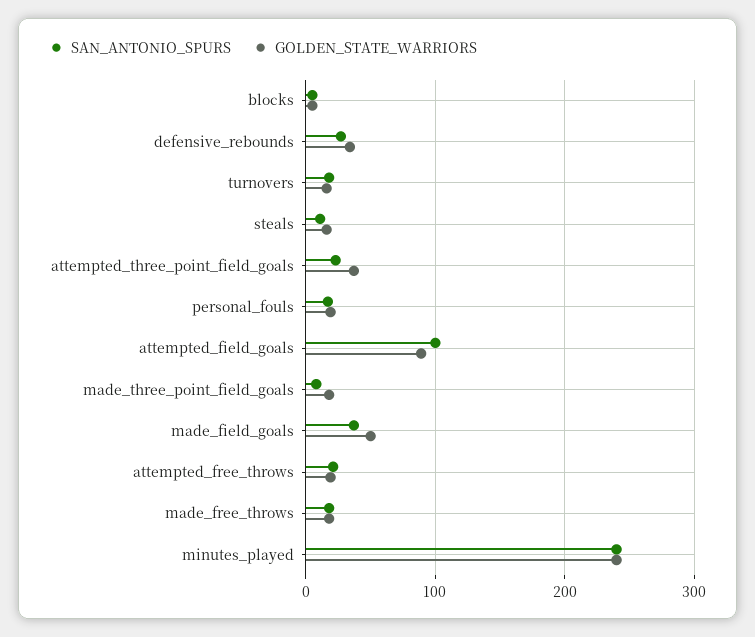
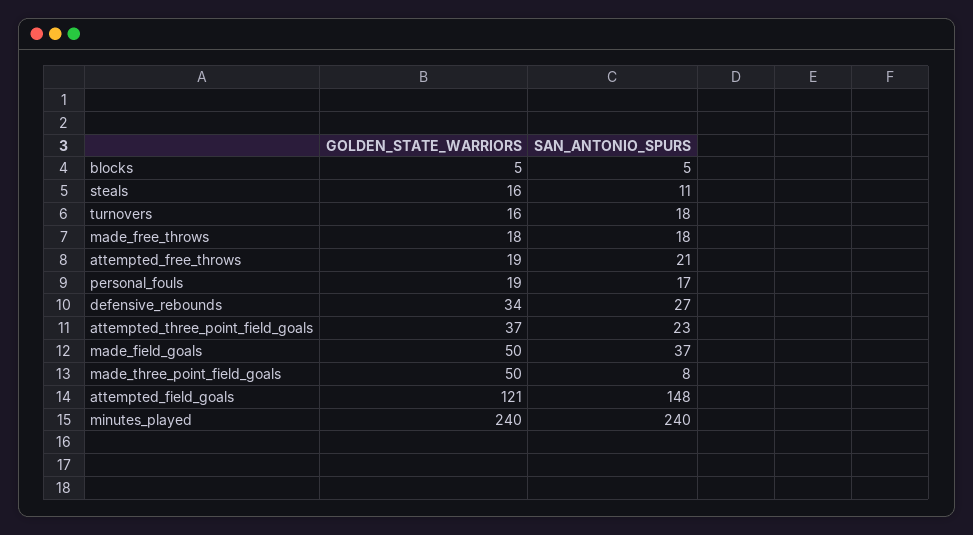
  {
    "SAN_ANTONIO_SPURS": {
      "blocks": 5,
      "defensive_rebounds": 27,
      "turnovers": 18,
      "steals": 11,
      "attempted_three_point_field_goals": 23,
      "personal_fouls": 17,
-     "attempted_field_goals": 100,
+     "attempted_field_goals": 148,
      "made_three_point_field_goals": 8,
      "made_field_goals": 37,
      "attempted_free_throws": 21,
      "made_free_throws": 18,
      "minutes_played": 240
    },
    "GOLDEN_STATE_WARRIORS": {
      "blocks": 5,
      "defensive_rebounds": 34,
      "turnovers": 16,
      "steals": 16,
      "attempted_three_point_field_goals": 37,
      "personal_fouls": 19,
-     "attempted_field_goals": 90,
+     "attempted_field_goals": 121,
-     "made_three_point_field_goals": 20,
+     "made_three_point_field_goals": 50,
      "made_field_goals": 50,
      "attempted_free_throws": 19,
      "made_free_throws": 18,
      "minutes_played": 240
    }
  }

